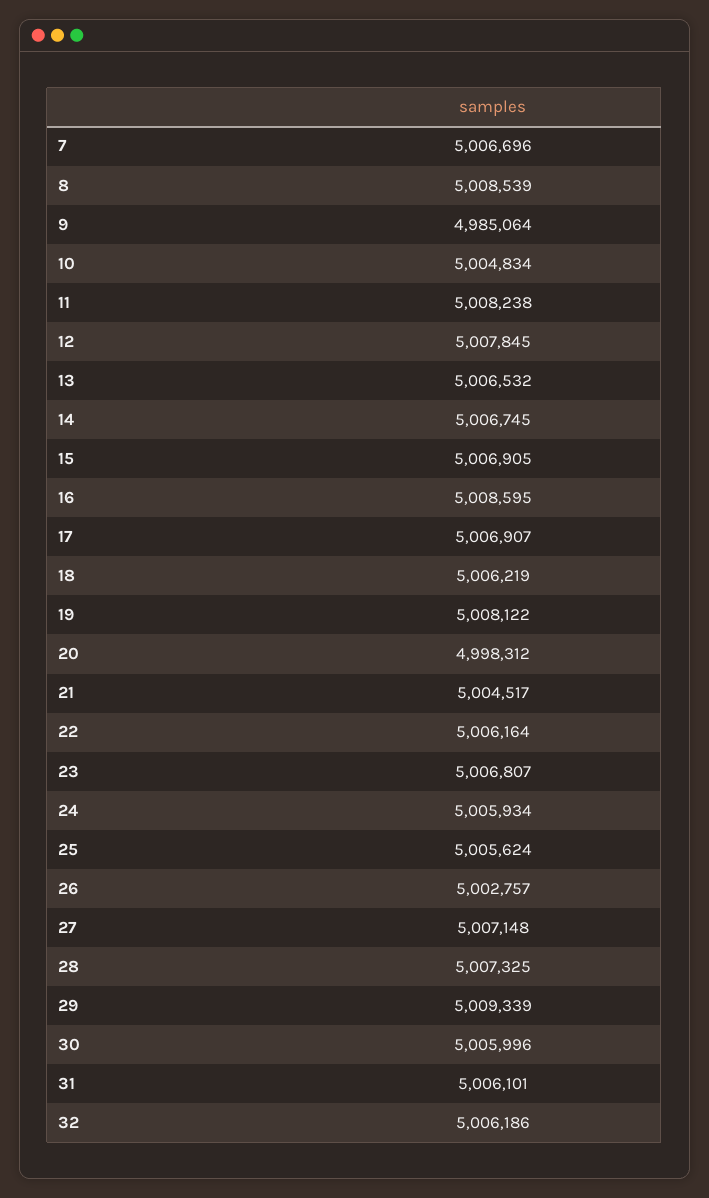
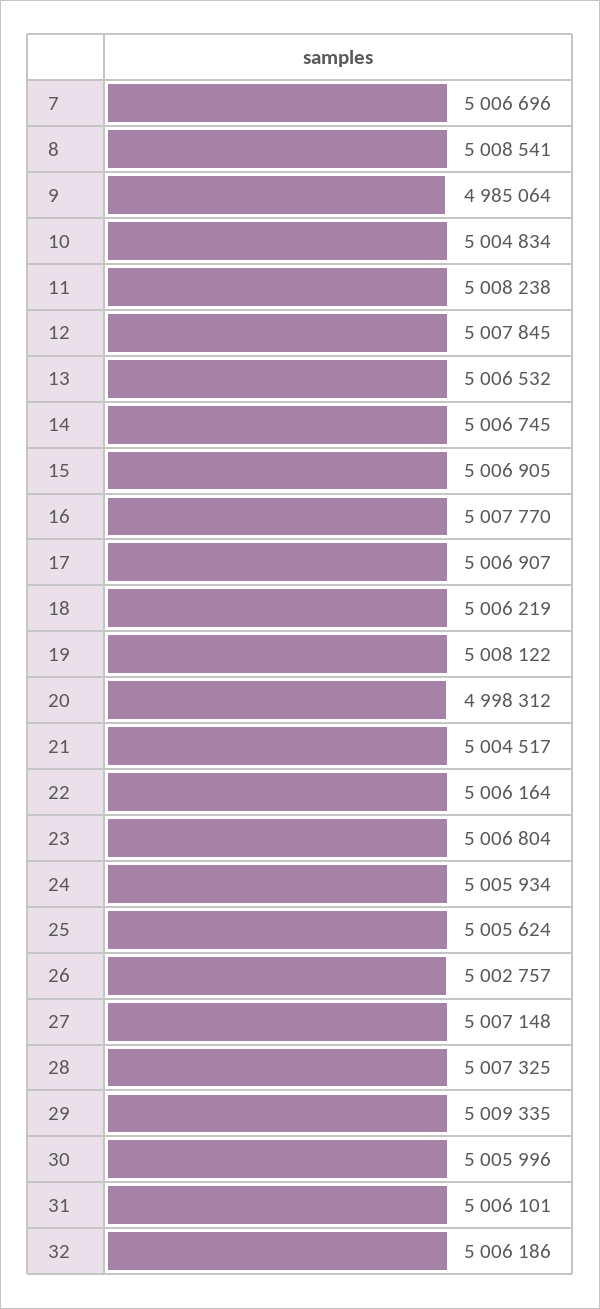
  {
    "7": 5006696,
-   "8": 5008539,
+   "8": 5008541,
    "9": 4985064,
    "10": 5004834,
    "11": 5008238,
    "12": 5007845,
    "13": 5006532,
    "14": 5006745,
    "15": 5006905,
-   "16": 5008595,
+   "16": 5007770,
    "17": 5006907,
    "18": 5006219,
    "19": 5008122,
    "20": 4998312,
    "21": 5004517,
    "22": 5006164,
-   "23": 5006807,
+   "23": 5006804,
    "24": 5005934,
    "25": 5005624,
    "26": 5002757,
    "27": 5007148,
    "28": 5007325,
-   "29": 5009339,
+   "29": 5009335,
    "30": 5005996,
    "31": 5006101,
    "32": 5006186
  }

